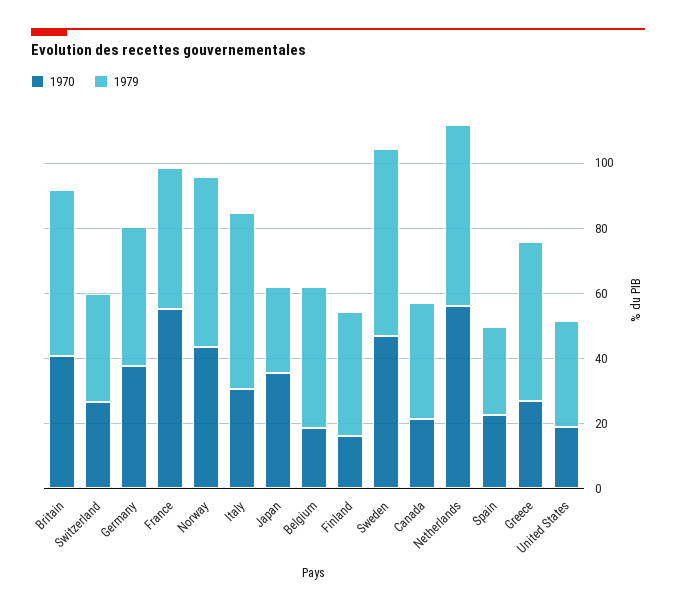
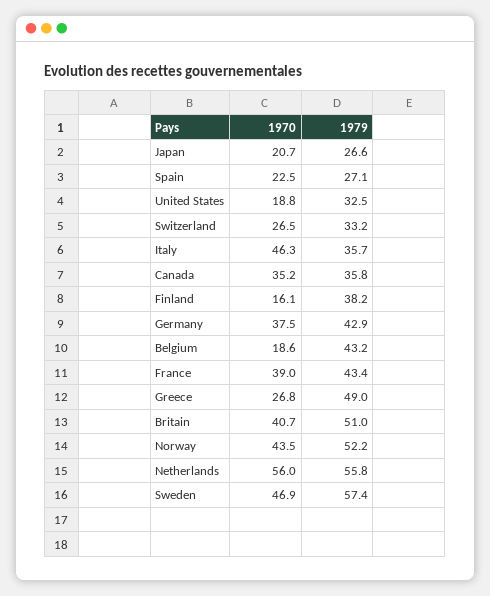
  {
    "1970": {
      "Britain": 40.7,
      "Switzerland": 26.5,
      "Germany": 37.5,
-     "France": 55,
+     "France": 39,
      "Norway": 43.5,
-     "Italy": 30,
+     "Italy": 46.3,
-     "Japan": 35,
+     "Japan": 20.7,
      "Belgium": 18.6,
      "Finland": 16.1,
      "Sweden": 46.9,
-     "Canada": 20,
+     "Canada": 35.2,
      "Netherlands": 56,
      "Spain": 22.5,
      "Greece": 26.8,
      "United States": 18.8
    },
    "1979": {
      "Britain": 51,
      "Switzerland": 33.2,
      "Germany": 42.9,
      "France": 43.4,
      "Norway": 52.2,
-     "Italy": 55,
+     "Italy": 35.7,
      "Japan": 26.6,
      "Belgium": 43.2,
      "Finland": 38.2,
      "Sweden": 57.4,
      "Canada": 35.8,
      "Netherlands": 55.8,
      "Spain": 27.1,
      "Greece": 49,
      "United States": 32.5
    }
  }

